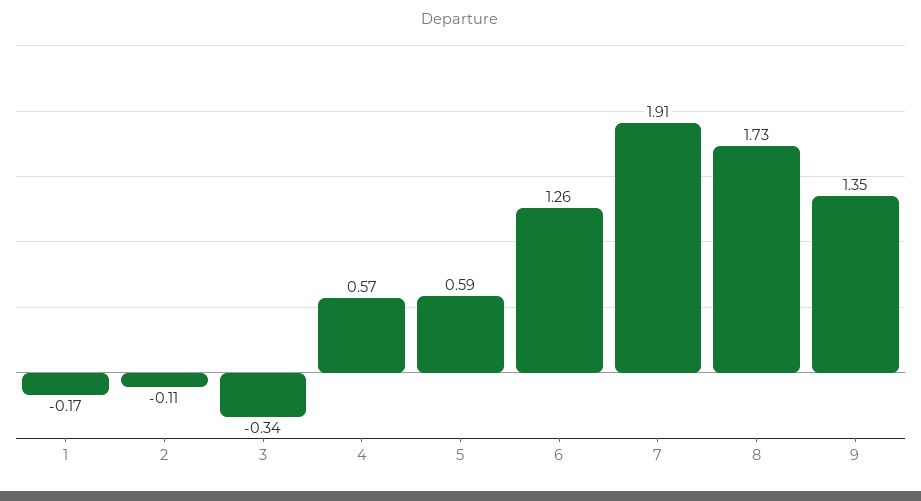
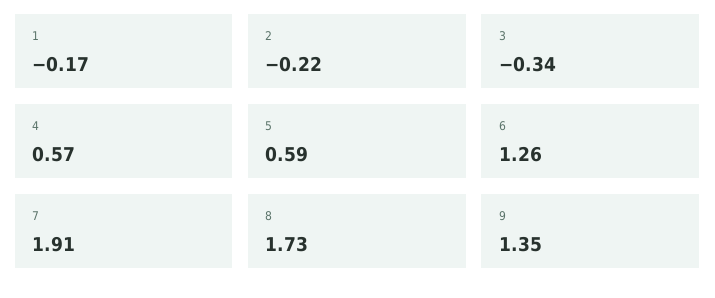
  {
    "1": -0.17,
-   "2": -0.11,
+   "2": -0.22,
    "3": -0.34,
    "4": 0.57,
    "5": 0.59,
    "6": 1.26,
    "7": 1.91,
    "8": 1.73,
    "9": 1.35
  }

